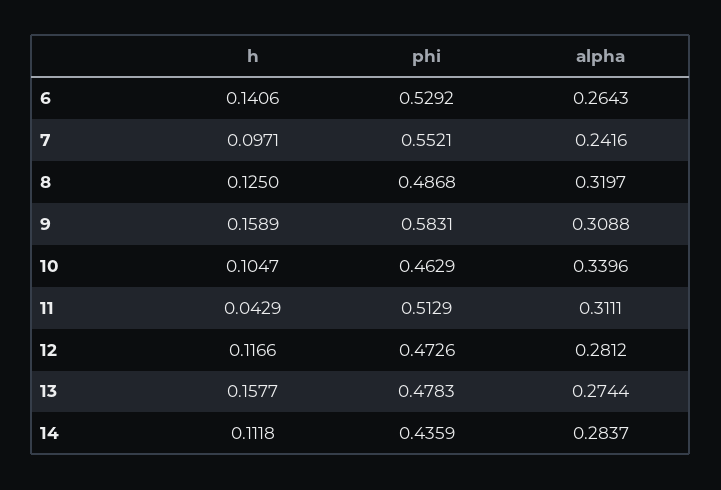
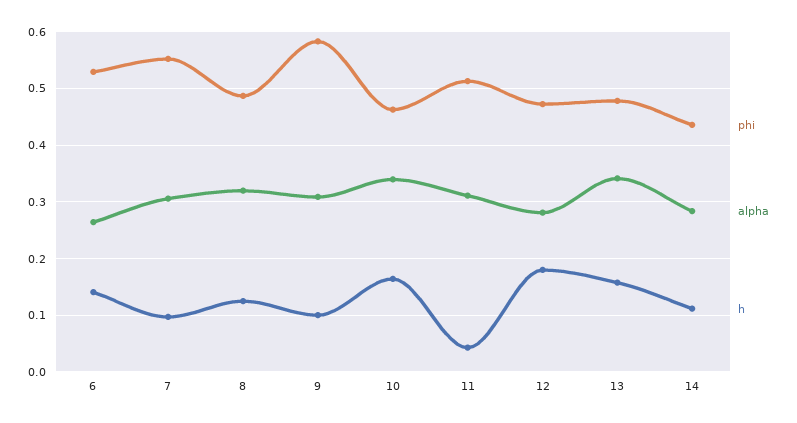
  {
    "h": {
      "6": 0.1406,
      "7": 0.0971,
      "8": 0.125,
-     "9": 0.1589,
+     "9": 0.1,
-     "10": 0.1047,
+     "10": 0.16,
      "11": 0.0429,
-     "12": 0.1166,
+     "12": 0.18,
      "13": 0.1577,
      "14": 0.1118
    },
    "phi": {
      "6": 0.5292,
      "7": 0.5521,
      "8": 0.4868,
      "9": 0.5831,
      "10": 0.4629,
      "11": 0.5129,
      "12": 0.4726,
      "13": 0.4783,
      "14": 0.4359
    },
    "alpha": {
      "6": 0.2643,
-     "7": 0.2416,
+     "7": 0.3,
      "8": 0.3197,
      "9": 0.3088,
      "10": 0.3396,
      "11": 0.3111,
      "12": 0.2812,
-     "13": 0.2744,
+     "13": 0.34,
      "14": 0.2837
    }
  }

